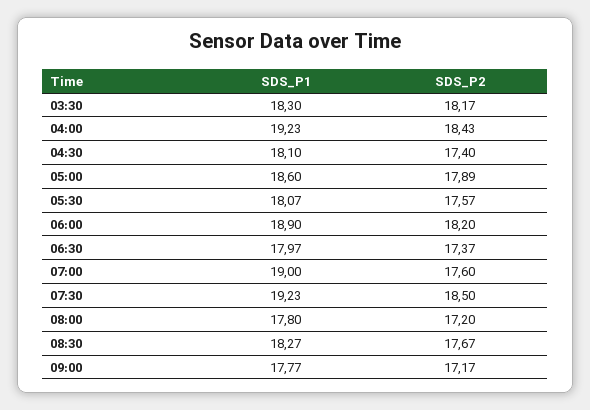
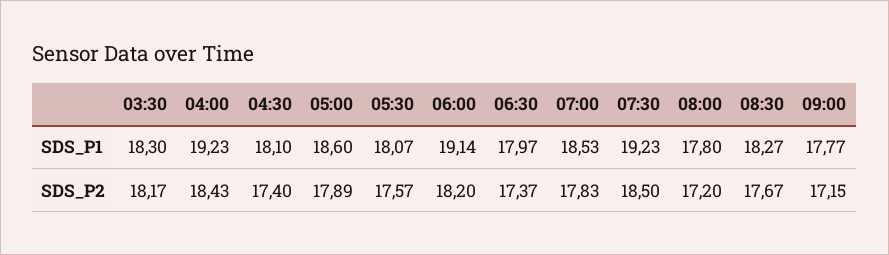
  {
    "SDS_P1": {
      "03:30": 18.3,
      "04:00": 19.23,
      "04:30": 18.1,
      "05:00": 18.6,
      "05:30": 18.07,
-     "06:00": 18.9,
+     "06:00": 19.14,
      "06:30": 17.97,
-     "07:00": 19,
+     "07:00": 18.53,
      "07:30": 19.23,
      "08:00": 17.8,
      "08:30": 18.27,
      "09:00": 17.77
    },
    "SDS_P2": {
      "03:30": 18.17,
      "04:00": 18.43,
      "04:30": 17.4,
      "05:00": 17.89,
      "05:30": 17.57,
      "06:00": 18.2,
      "06:30": 17.37,
-     "07:00": 17.6,
+     "07:00": 17.83,
      "07:30": 18.5,
      "08:00": 17.2,
      "08:30": 17.67,
-     "09:00": 17.17
+     "09:00": 17.15
    }
  }

